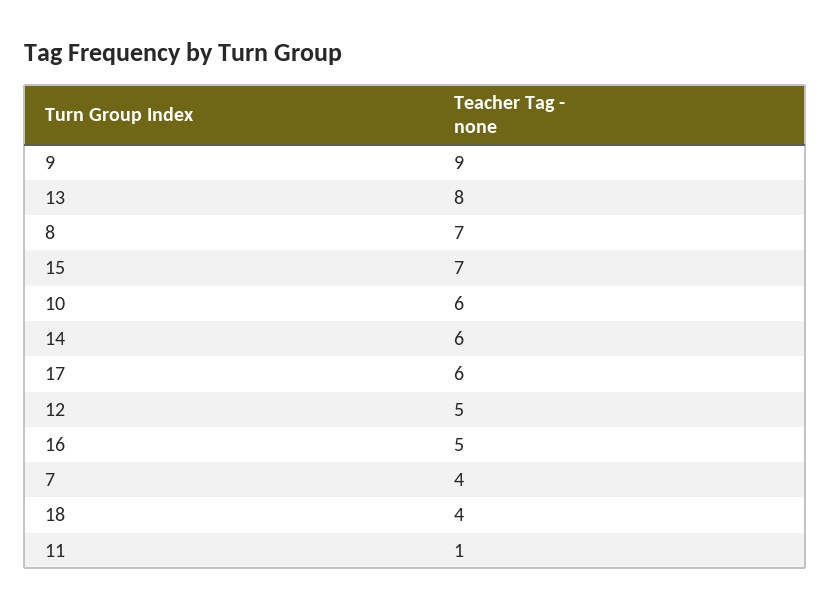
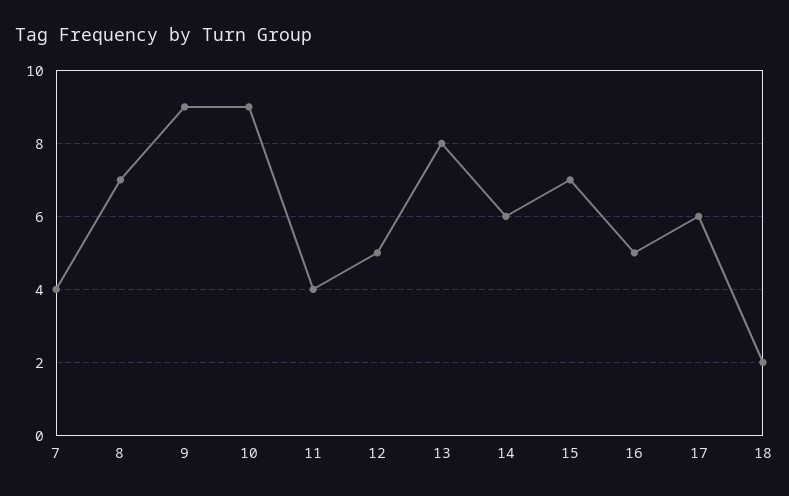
  {
    "9": 9,
    "13": 8,
    "8": 7,
    "15": 7,
-   "10": 6,
+   "10": 9,
    "14": 6,
    "17": 6,
    "12": 5,
    "16": 5,
    "7": 4,
-   "18": 4,
+   "18": 2,
-   "11": 1
+   "11": 4
  }

